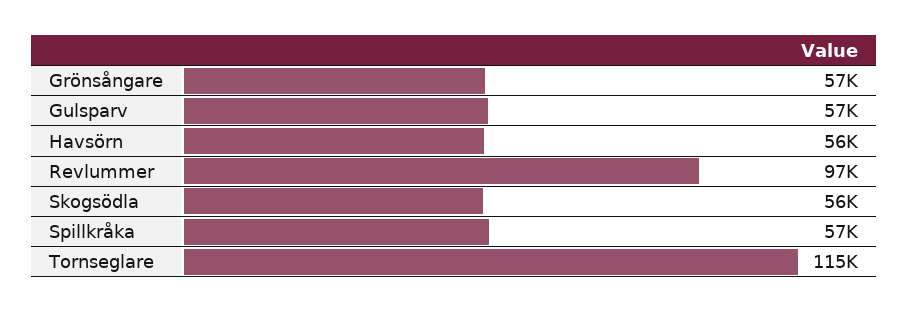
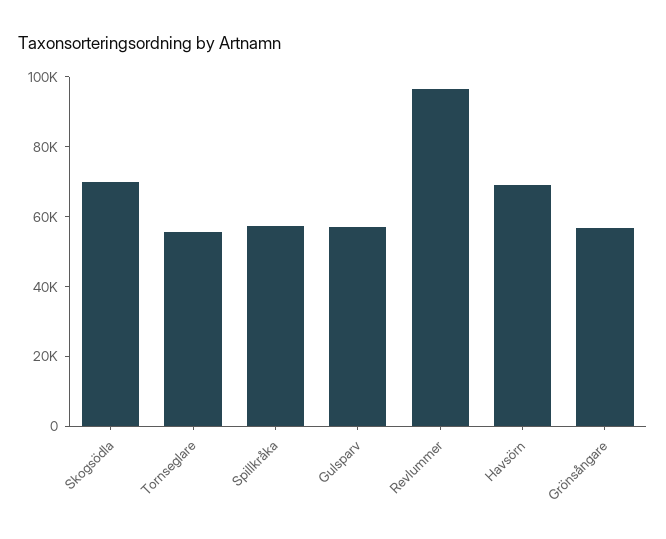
  {
    "Grönsångare": 57000,
    "Gulsparv": 57000,
-   "Havsörn": 56000,
+   "Havsörn": 70000,
    "Revlummer": 97000,
-   "Skogsödla": 56000,
+   "Skogsödla": 70000,
    "Spillkråka": 57000,
-   "Tornseglare": 115000
+   "Tornseglare": 55000
  }

